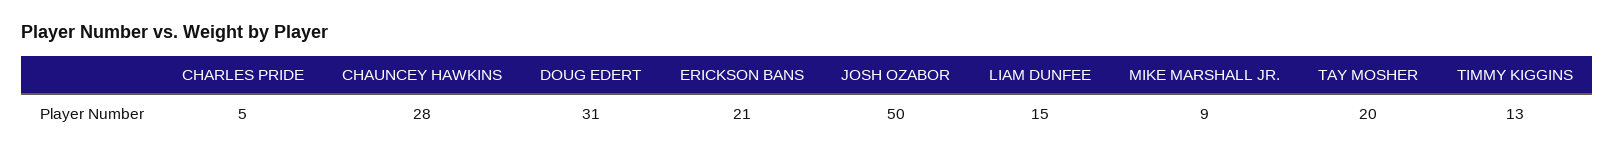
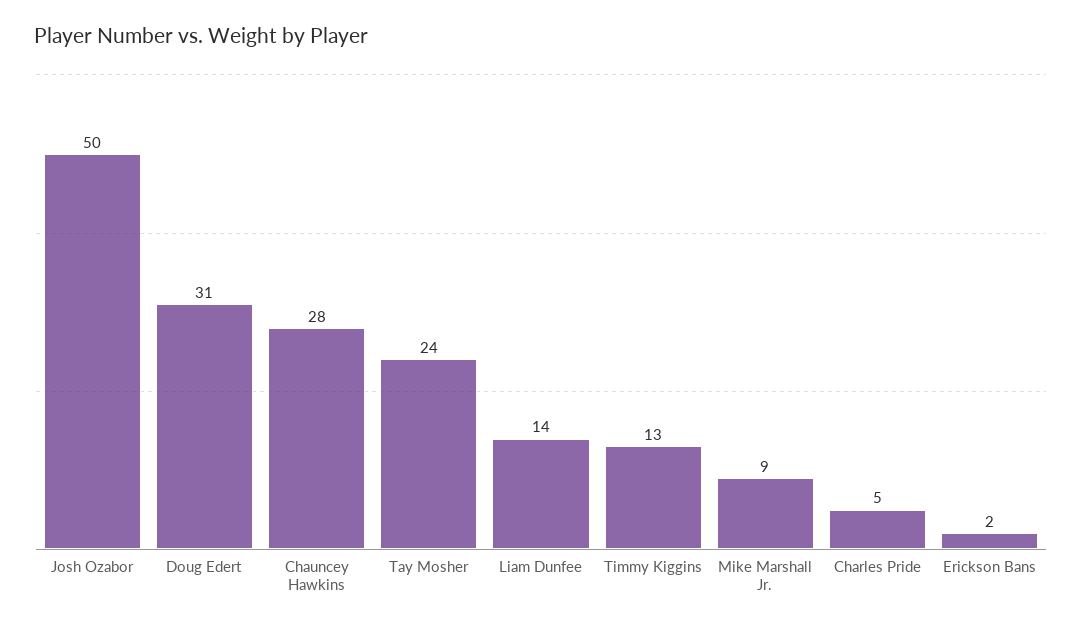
  {
    "CHARLES PRIDE": 5,
    "CHAUNCEY HAWKINS": 28,
    "DOUG EDERT": 31,
-   "ERICKSON BANS": 21,
+   "ERICKSON BANS": 2,
    "JOSH OZABOR": 50,
-   "LIAM DUNFEE": 15,
+   "LIAM DUNFEE": 14,
    "MIKE MARSHALL JR.": 9,
-   "TAY MOSHER": 20,
+   "TAY MOSHER": 24,
    "TIMMY KIGGINS": 13
  }

